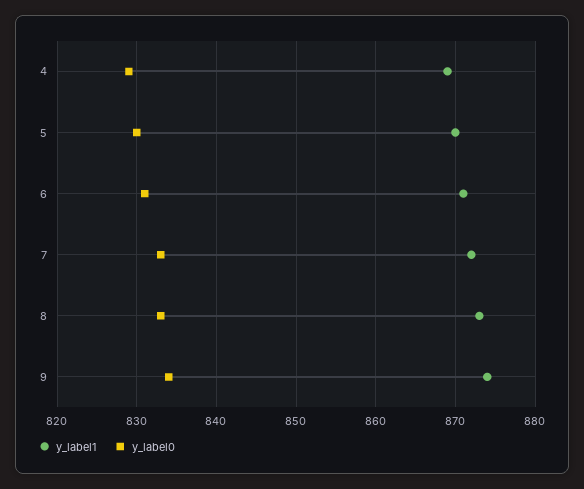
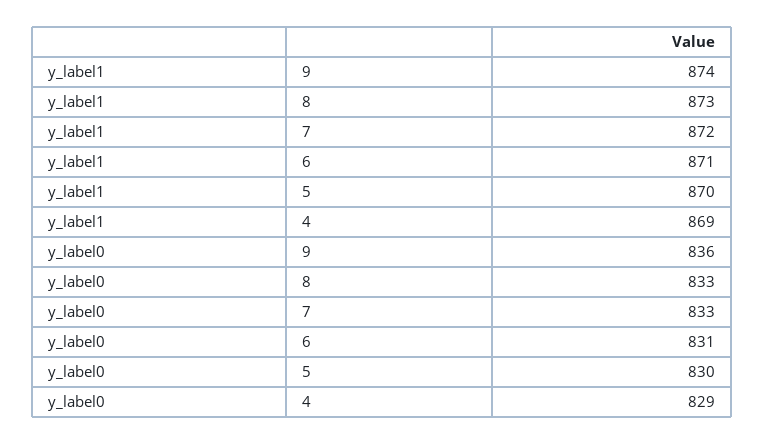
  {
    "y_label1": {
      "4": 869,
      "5": 870,
      "6": 871,
      "7": 872,
      "8": 873,
      "9": 874
    },
    "y_label0": {
      "4": 829,
      "5": 830,
      "6": 831,
      "7": 833,
      "8": 833,
-     "9": 834
+     "9": 836
    }
  }

